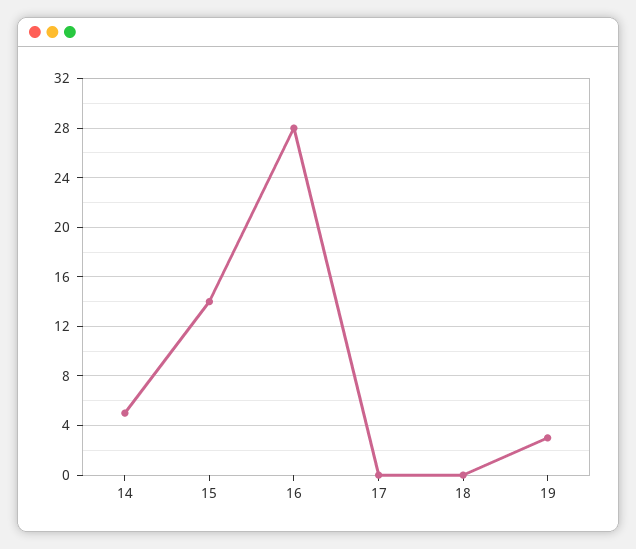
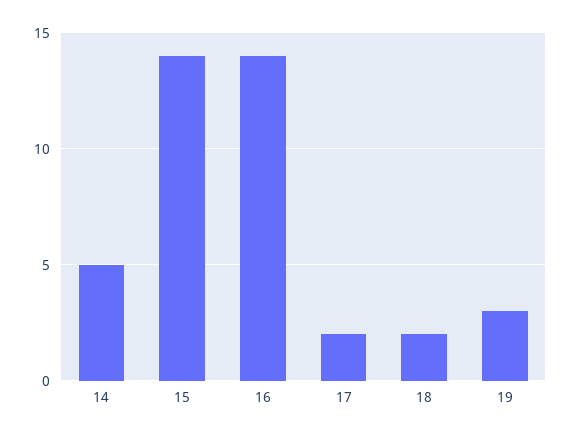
  {
    "14": 5,
    "15": 14,
-   "16": 28,
+   "16": 14,
-   "17": 0,
+   "17": 2,
-   "18": 0,
+   "18": 2,
    "19": 3
  }

